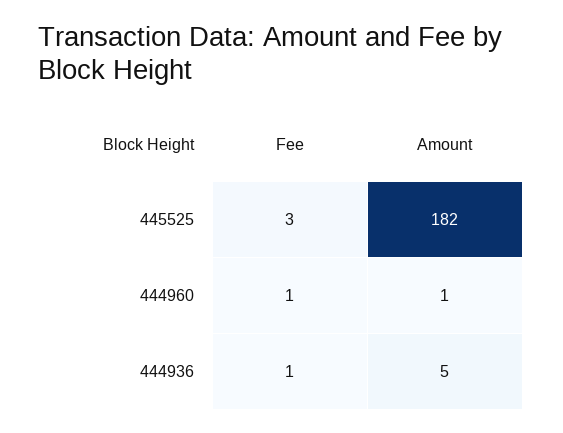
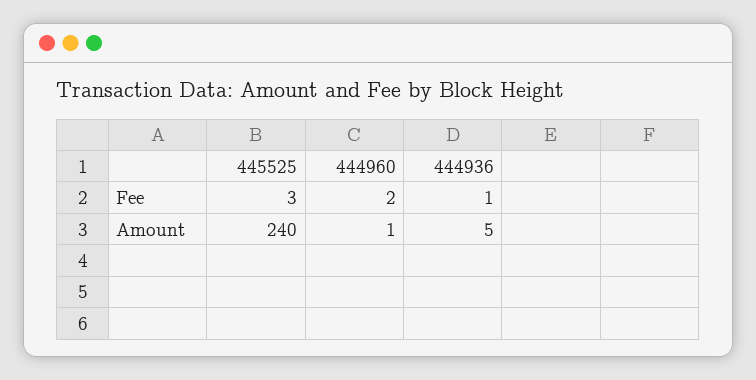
  {
    "Fee": {
      "445525": 3,
-     "444960": 1,
+     "444960": 2,
      "444936": 1
    },
    "Amount": {
-     "445525": 182,
+     "445525": 240,
      "444960": 1,
      "444936": 5
    }
  }

